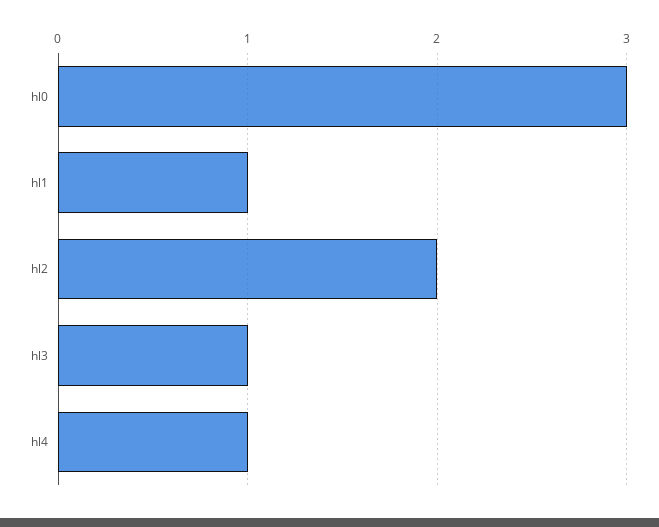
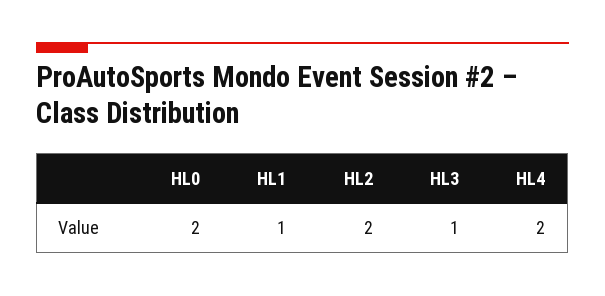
  {
-   "hl0": 3,
+   "hl0": 2,
    "hl1": 1,
    "hl2": 2,
    "hl3": 1,
-   "hl4": 1
+   "hl4": 2
  }

